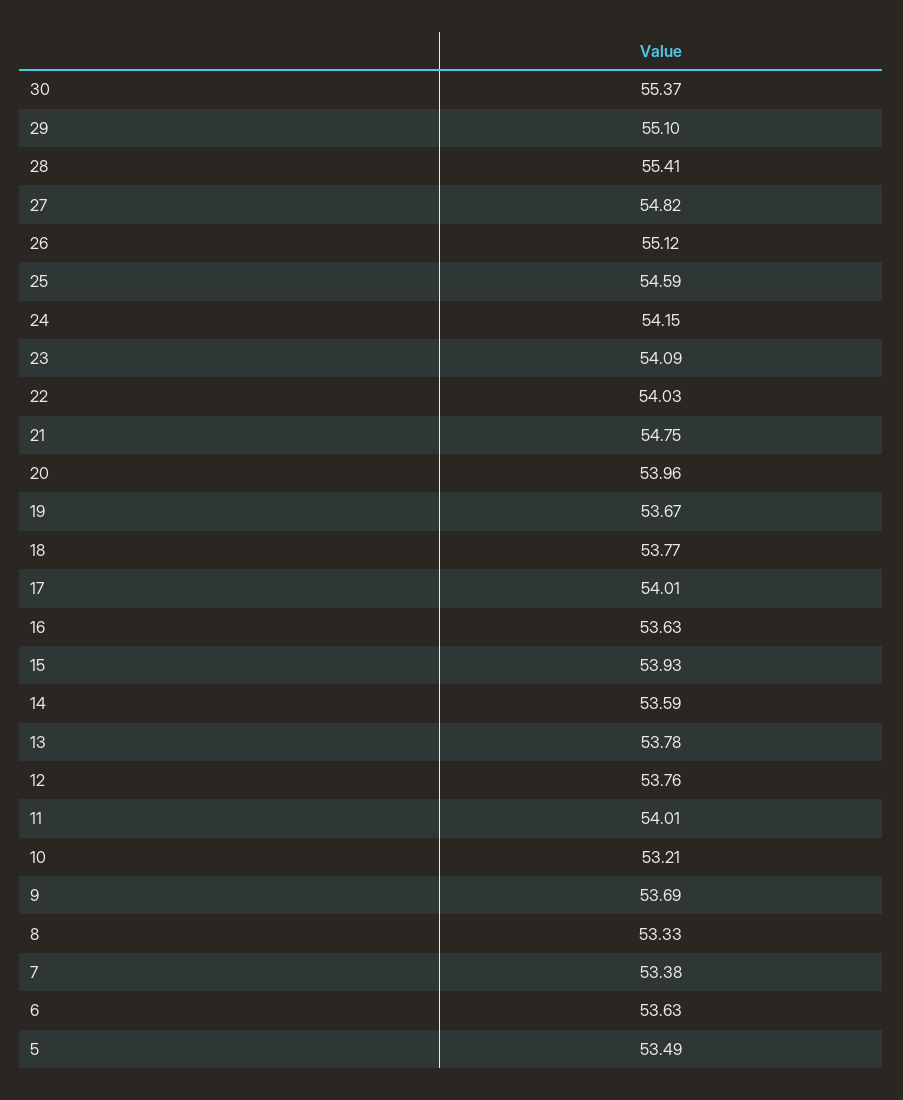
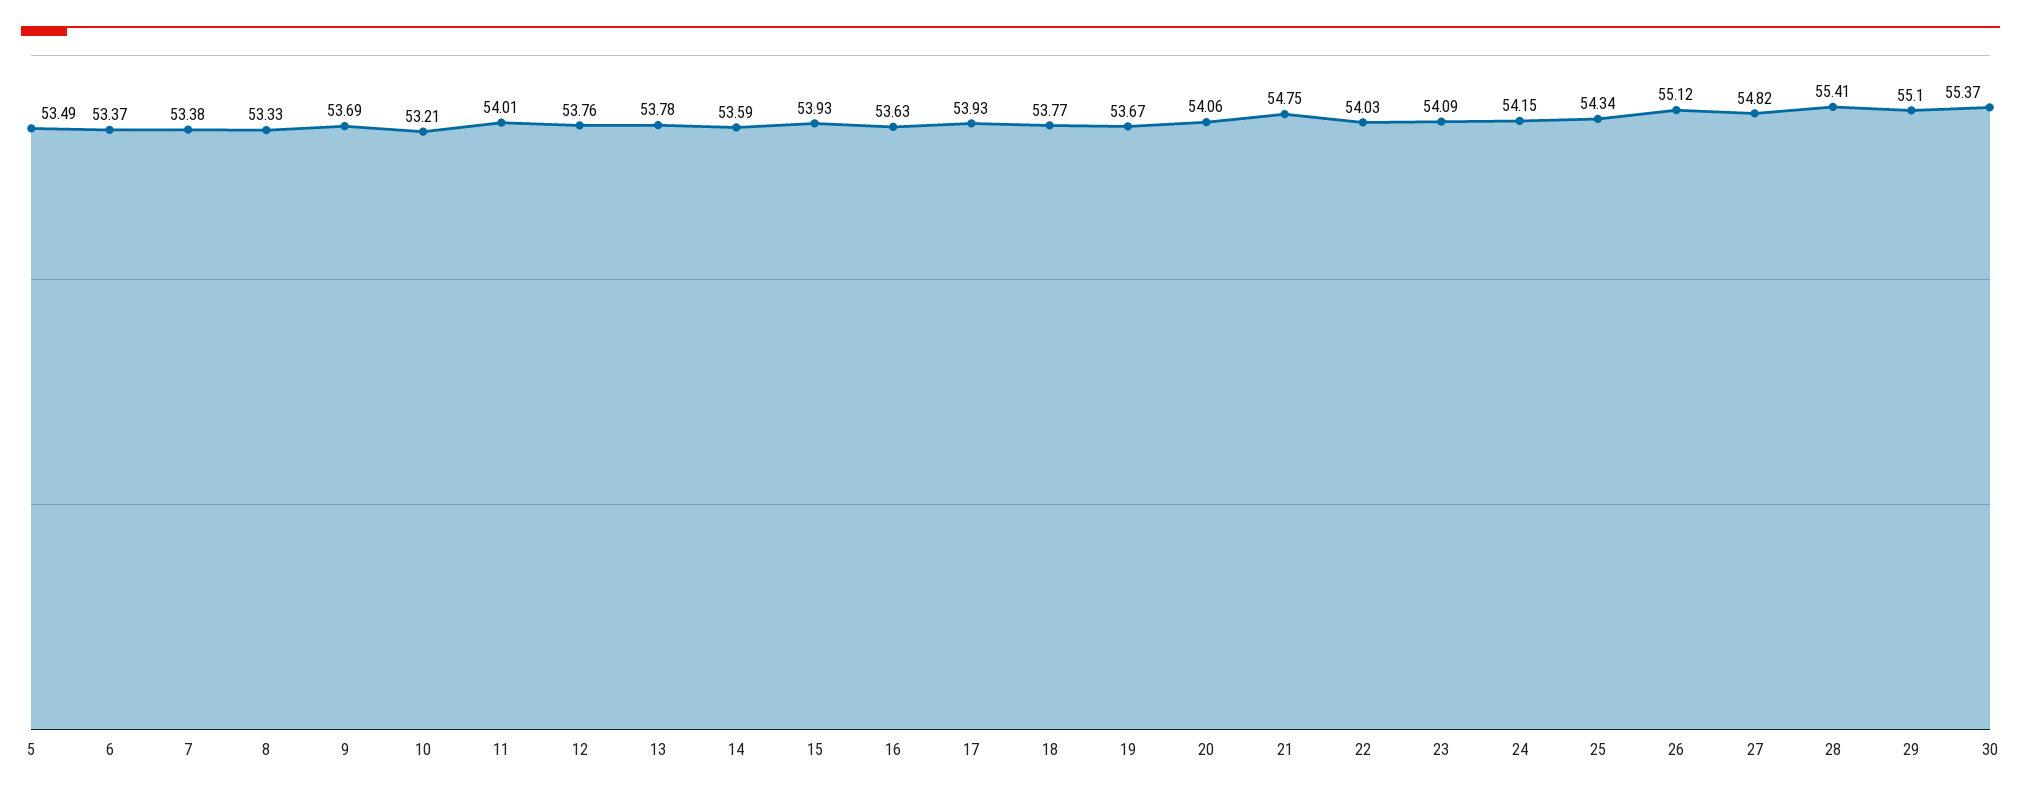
  {
    "30": 55.37,
    "29": 55.1,
    "28": 55.41,
    "27": 54.82,
    "26": 55.12,
-   "25": 54.59,
+   "25": 54.34,
    "24": 54.15,
    "23": 54.09,
    "22": 54.03,
    "21": 54.75,
-   "20": 53.96,
+   "20": 54.06,
    "19": 53.67,
    "18": 53.77,
-   "17": 54.01,
+   "17": 53.93,
    "16": 53.63,
    "15": 53.93,
    "14": 53.59,
    "13": 53.78,
    "12": 53.76,
    "11": 54.01,
    "10": 53.21,
    "9": 53.69,
    "8": 53.33,
    "7": 53.38,
-   "6": 53.63,
+   "6": 53.37,
    "5": 53.49
  }

